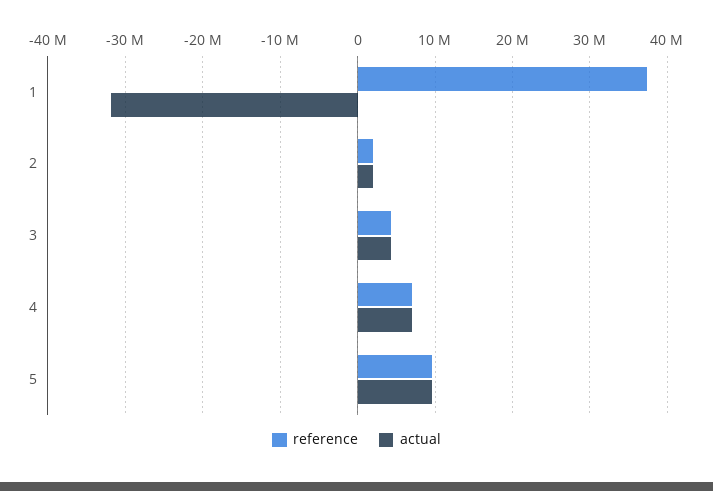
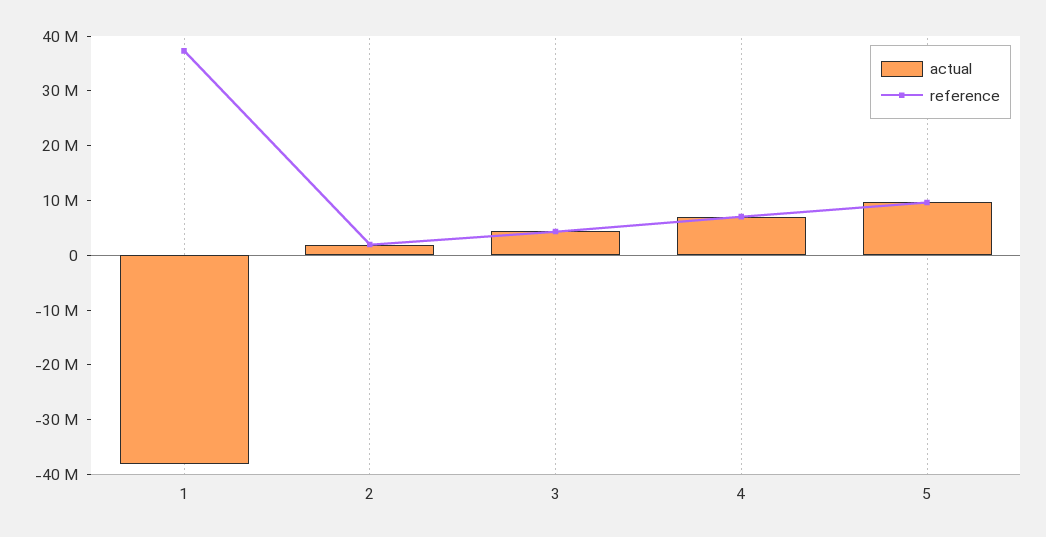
  {
    "reference": {
      "1": 37000000,
      "2": 2000000,
      "3": 4000000,
      "4": 7000000,
      "5": 10000000
    },
    "actual": {
-     "1": -32000000,
+     "1": -38000000,
      "2": 2000000,
      "3": 4000000,
      "4": 7000000,
      "5": 10000000
    }
  }

